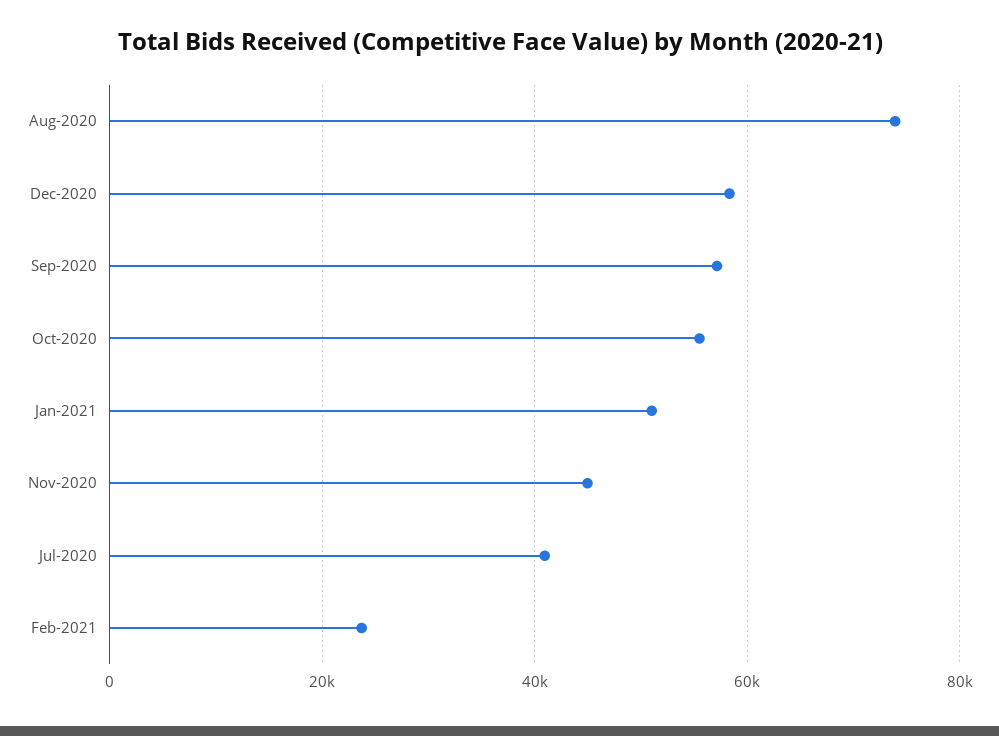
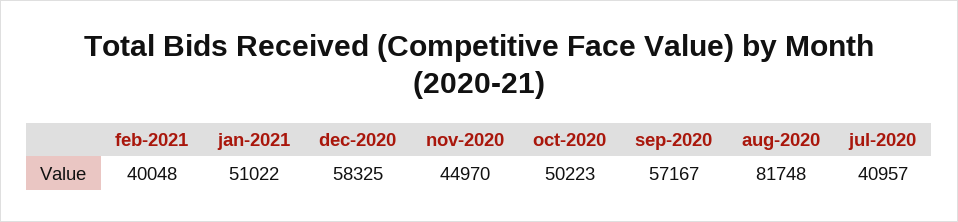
  {
-   "Aug-2020": 74000,
+   "Aug-2020": 81748,
    "Dec-2020": 58325,
    "Sep-2020": 57167,
-   "Oct-2020": 56000,
+   "Oct-2020": 50223,
    "Jan-2021": 51022,
    "Nov-2020": 44970,
    "Jul-2020": 40957,
-   "Feb-2021": 24000
+   "Feb-2021": 40048
  }

